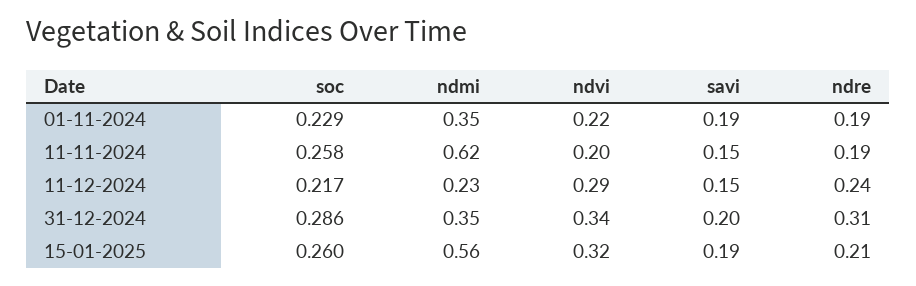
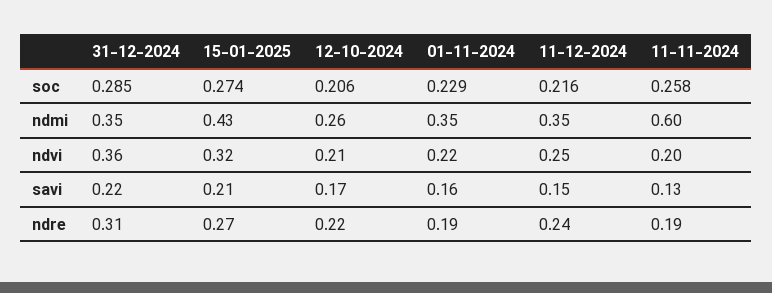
  {
    "soc": {
      "01-11-2024": 0.229,
      "11-11-2024": 0.258,
-     "11-12-2024": 0.217,
+     "11-12-2024": 0.216,
-     "31-12-2024": 0.286,
+     "31-12-2024": 0.285,
-     "15-01-2025": 0.26
+     "15-01-2025": 0.274,
+     "12-10-2024": 0.206
    },
    "ndmi": {
      "01-11-2024": 0.35,
-     "11-11-2024": 0.62,
+     "11-11-2024": 0.6,
-     "11-12-2024": 0.23,
+     "11-12-2024": 0.35,
      "31-12-2024": 0.35,
-     "15-01-2025": 0.56
+     "15-01-2025": 0.43,
+     "12-10-2024": 0.26
    },
    "ndvi": {
      "01-11-2024": 0.22,
      "11-11-2024": 0.2,
-     "11-12-2024": 0.29,
+     "11-12-2024": 0.25,
-     "31-12-2024": 0.34,
+     "31-12-2024": 0.36,
-     "15-01-2025": 0.32
+     "15-01-2025": 0.32,
+     "12-10-2024": 0.21
    },
    "savi": {
-     "01-11-2024": 0.19,
+     "01-11-2024": 0.16,
-     "11-11-2024": 0.15,
+     "11-11-2024": 0.13,
      "11-12-2024": 0.15,
-     "31-12-2024": 0.2,
+     "31-12-2024": 0.22,
-     "15-01-2025": 0.19
+     "15-01-2025": 0.21,
+     "12-10-2024": 0.17
    },
    "ndre": {
      "01-11-2024": 0.19,
      "11-11-2024": 0.19,
      "11-12-2024": 0.24,
      "31-12-2024": 0.31,
-     "15-01-2025": 0.21
+     "15-01-2025": 0.27,
+     "12-10-2024": 0.22
    }
  }

